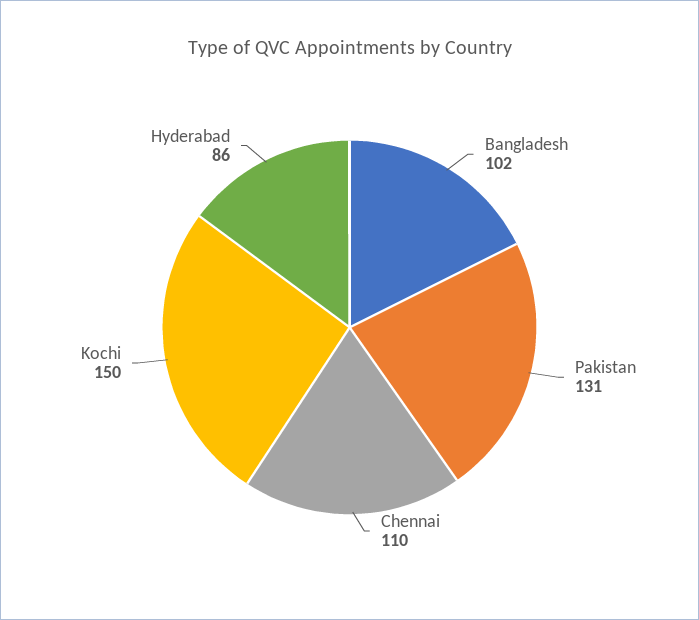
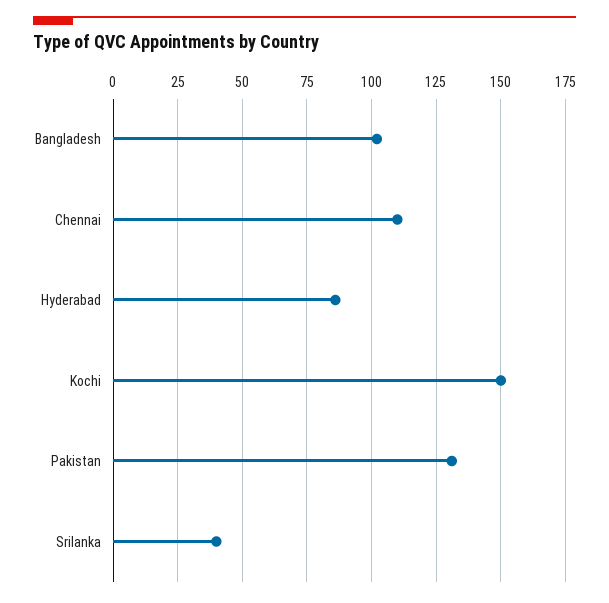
  {
    "Bangladesh": 102,
    "Pakistan": 131,
    "Chennai": 110,
    "Kochi": 150,
-   "Hyderabad": 86
+   "Hyderabad": 86,
+   "Srilanka": 40
  }

